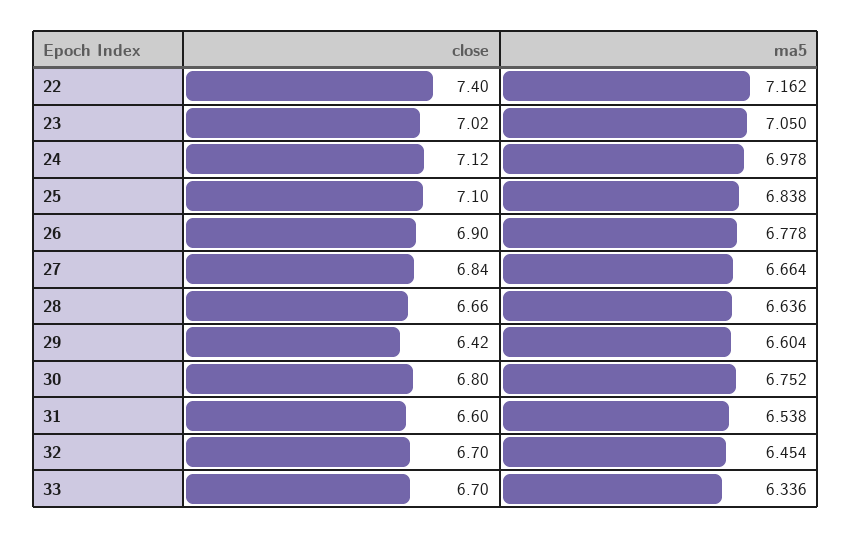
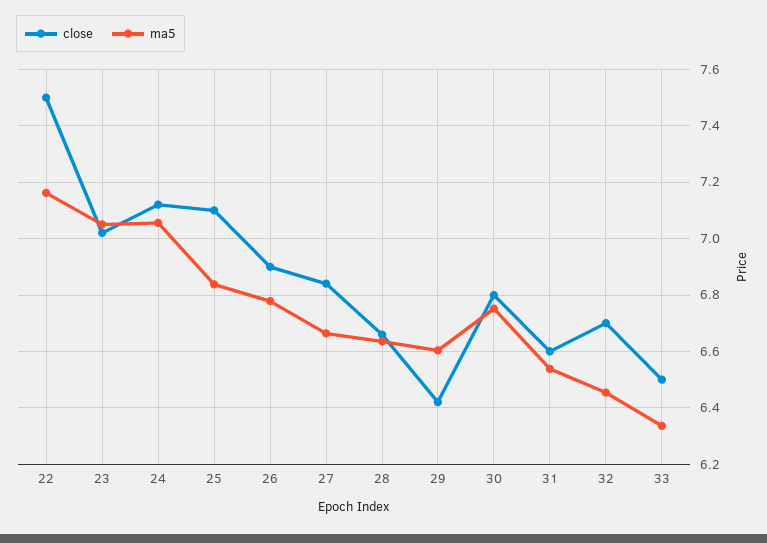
  {
    "close": {
-     "22": 7.4,
+     "22": 7.5,
      "23": 7.02,
      "24": 7.12,
      "25": 7.1,
      "26": 6.9,
      "27": 6.84,
      "28": 6.66,
      "29": 6.42,
      "30": 6.8,
      "31": 6.6,
      "32": 6.7,
-     "33": 6.7
+     "33": 6.5
    },
    "ma5": {
      "22": 7.162,
      "23": 7.05,
-     "24": 6.978,
+     "24": 7.05,
      "25": 6.838,
      "26": 6.778,
      "27": 6.664,
      "28": 6.636,
      "29": 6.604,
      "30": 6.752,
      "31": 6.538,
      "32": 6.454,
      "33": 6.336
    }
  }

